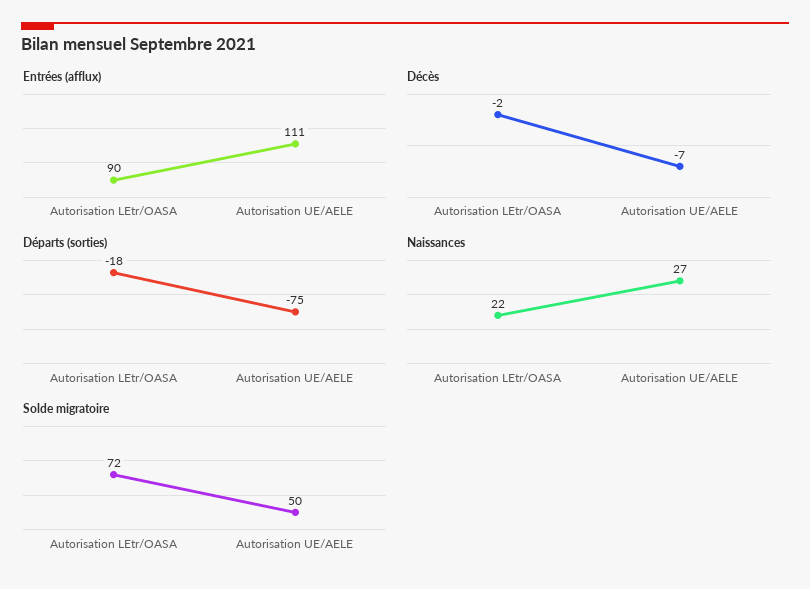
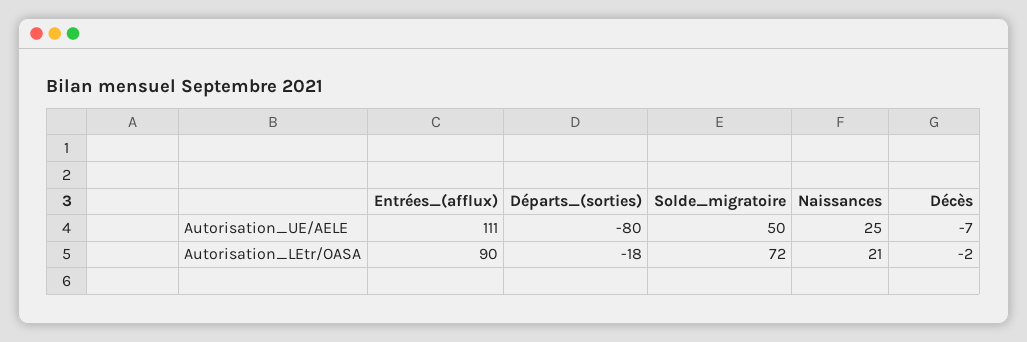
  {
    "Entrées (afflux)": {
      "Autorisation LEtr/OASA": 90,
      "Autorisation UE/AELE": 111
    },
    "Décès": {
      "Autorisation LEtr/OASA": -2,
      "Autorisation UE/AELE": -7
    },
    "Départs (sorties)": {
      "Autorisation LEtr/OASA": -18,
-     "Autorisation UE/AELE": -75
+     "Autorisation UE/AELE": -80
    },
    "Naissances": {
-     "Autorisation LEtr/OASA": 22,
+     "Autorisation LEtr/OASA": 21,
-     "Autorisation UE/AELE": 27
+     "Autorisation UE/AELE": 25
    },
    "Solde migratoire": {
      "Autorisation LEtr/OASA": 72,
      "Autorisation UE/AELE": 50
    }
  }

